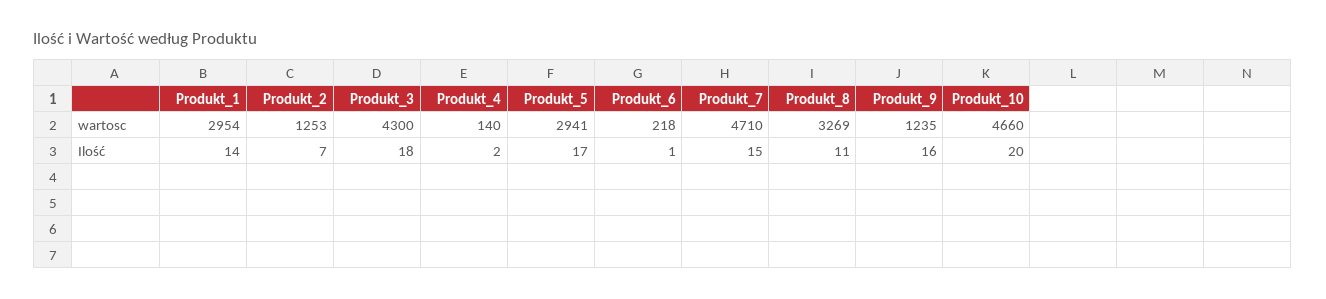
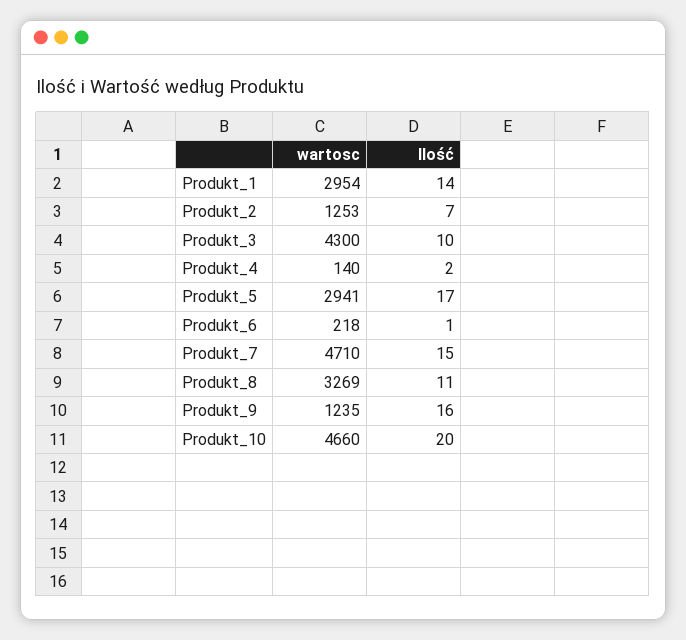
  {
    "Produkt_1": {
      "wartosc": 2954,
      "Ilość": 14
    },
    "Produkt_2": {
      "wartosc": 1253,
      "Ilość": 7
    },
    "Produkt_3": {
      "wartosc": 4300,
-     "Ilość": 18
+     "Ilość": 10
    },
    "Produkt_4": {
      "wartosc": 140,
      "Ilość": 2
    },
    "Produkt_5": {
      "wartosc": 2941,
      "Ilość": 17
    },
    "Produkt_6": {
      "wartosc": 218,
      "Ilość": 1
    },
    "Produkt_7": {
      "wartosc": 4710,
      "Ilość": 15
    },
    "Produkt_8": {
      "wartosc": 3269,
      "Ilość": 11
    },
    "Produkt_9": {
      "wartosc": 1235,
      "Ilość": 16
    },
    "Produkt_10": {
      "wartosc": 4660,
      "Ilość": 20
    }
  }

